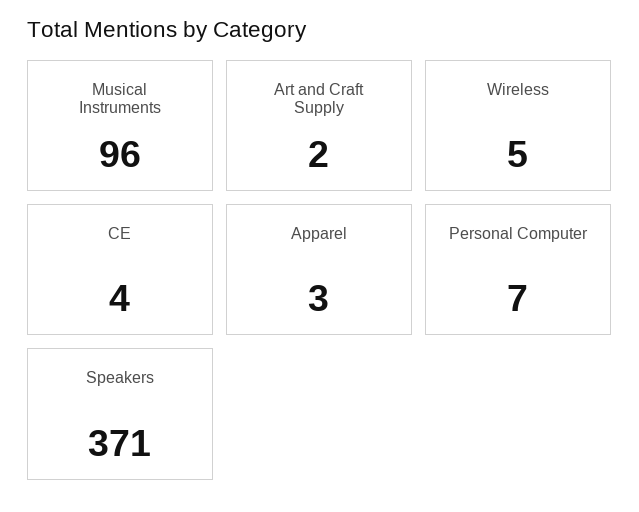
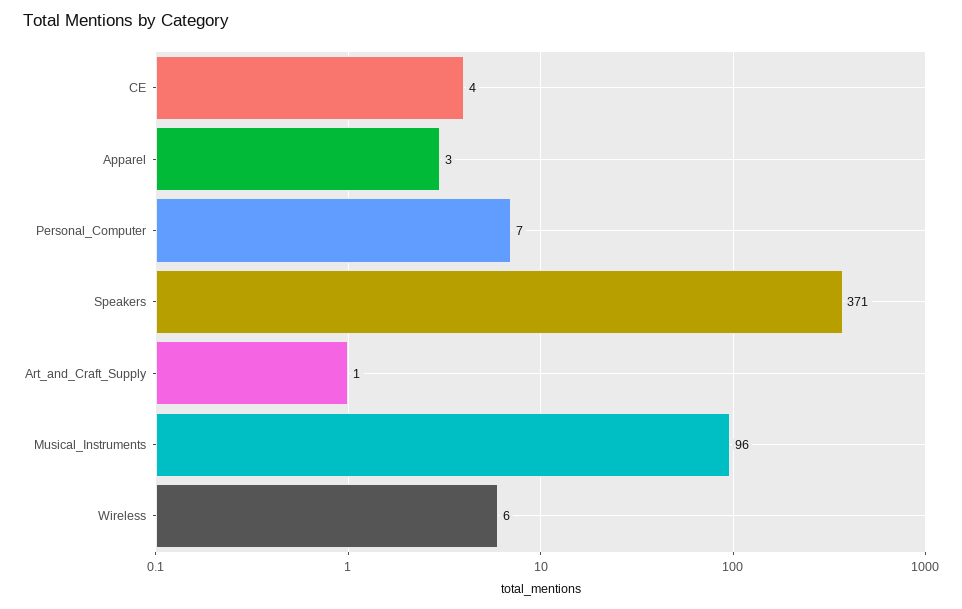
  {
    "Musical Instruments": 96,
-   "Art and Craft Supply": 2,
+   "Art and Craft Supply": 1,
-   "Wireless": 5,
+   "Wireless": 6,
    "CE": 4,
    "Apparel": 3,
    "Personal Computer": 7,
    "Speakers": 371
  }

